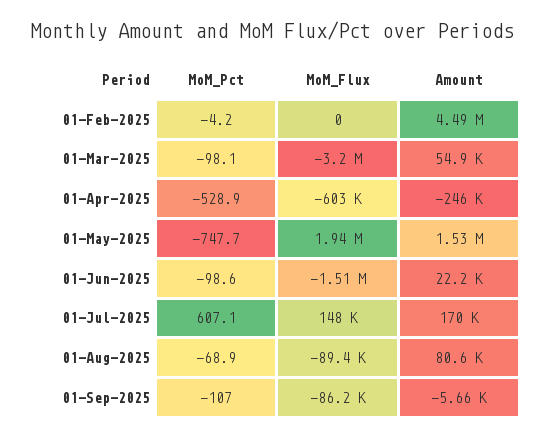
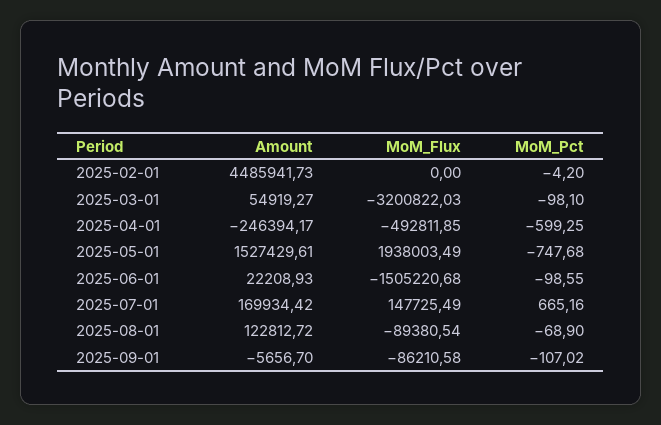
  {
    "MoM_Pct": {
      "01-Feb-2025": -4.2,
      "01-Mar-2025": -98.1,
-     "01-Apr-2025": -528.9,
+     "01-Apr-2025": -599.25,
      "01-May-2025": -747.68,
      "01-Jun-2025": -98.55,
-     "01-Jul-2025": 607.1,
+     "01-Jul-2025": 665.16,
      "01-Aug-2025": -68.9,
      "01-Sep-2025": -107.02
    },
    "MoM_Flux": {
      "01-Feb-2025": 0,
      "01-Mar-2025": -3200822.03,
-     "01-Apr-2025": -603000,
+     "01-Apr-2025": -492811.85,
      "01-May-2025": 1938003.49,
      "01-Jun-2025": -1505220.68,
      "01-Jul-2025": 147725.49,
      "01-Aug-2025": -89380.54,
      "01-Sep-2025": -86210.58
    },
    "Amount": {
      "01-Feb-2025": 4485941.73,
      "01-Mar-2025": 54919.27,
      "01-Apr-2025": -246394.17,
      "01-May-2025": 1527429.61,
      "01-Jun-2025": 22208.93,
      "01-Jul-2025": 169934.42,
-     "01-Aug-2025": 80600,
+     "01-Aug-2025": 122812.72,
      "01-Sep-2025": -5656.7
    }
  }

